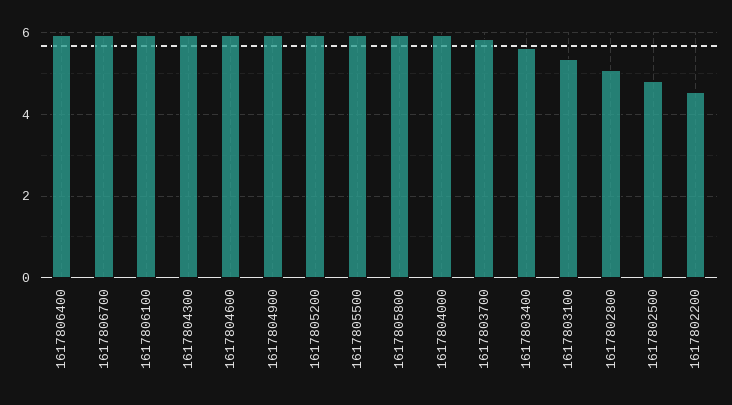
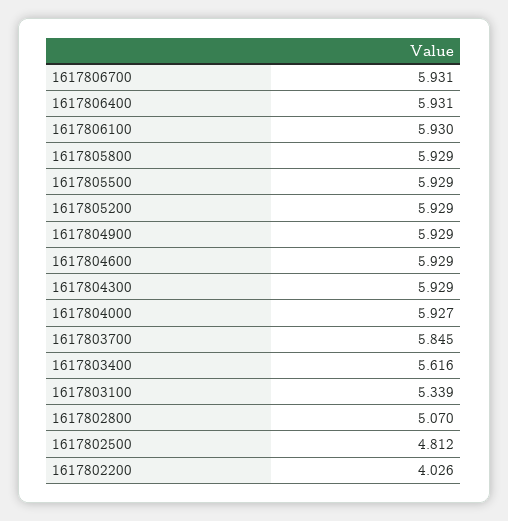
  {
    "1617806400": 5.931,
    "1617806700": 5.931,
    "1617806100": 5.93,
    "1617804300": 5.929,
    "1617804600": 5.929,
    "1617804900": 5.929,
    "1617805200": 5.929,
    "1617805500": 5.929,
    "1617805800": 5.929,
    "1617804000": 5.927,
    "1617803700": 5.845,
    "1617803400": 5.616,
    "1617803100": 5.339,
    "1617802800": 5.07,
    "1617802500": 4.812,
-   "1617802200": 4.6
+   "1617802200": 4.026
  }

